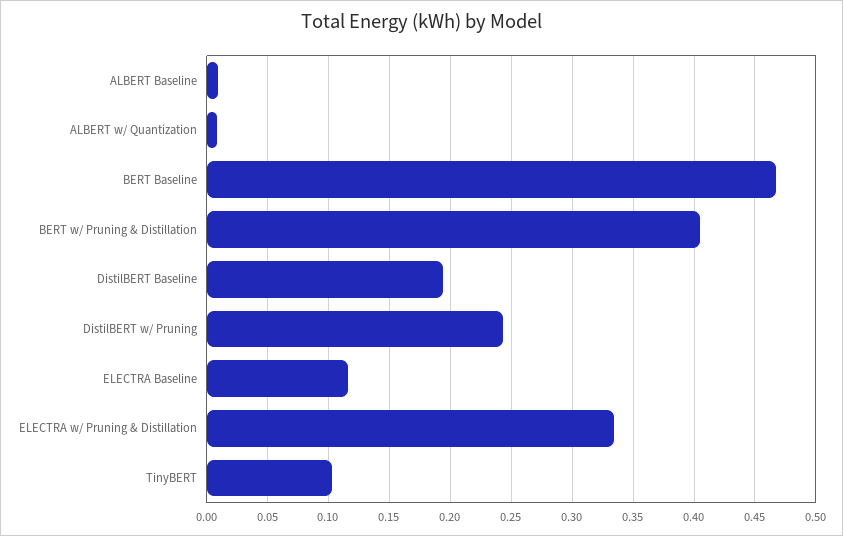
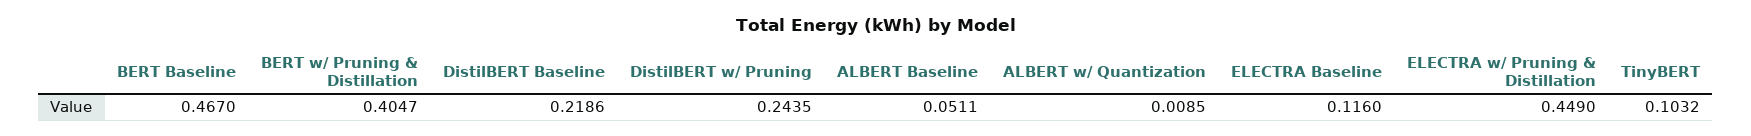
  {
-   "ALBERT Baseline": 0.01,
+   "ALBERT Baseline": 0.0511,
    "ALBERT w/ Quantization": 0.0085,
    "BERT Baseline": 0.467,
    "BERT w/ Pruning & Distillation": 0.4047,
-   "DistilBERT Baseline": 0.195,
+   "DistilBERT Baseline": 0.2186,
    "DistilBERT w/ Pruning": 0.2435,
    "ELECTRA Baseline": 0.116,
-   "ELECTRA w/ Pruning & Distillation": 0.335,
+   "ELECTRA w/ Pruning & Distillation": 0.449,
    "TinyBERT": 0.1032
  }

